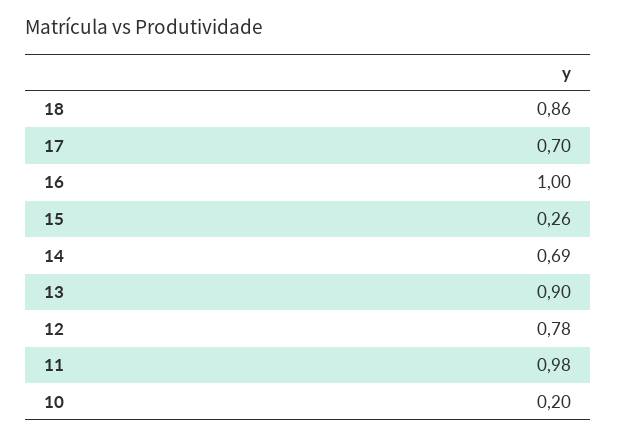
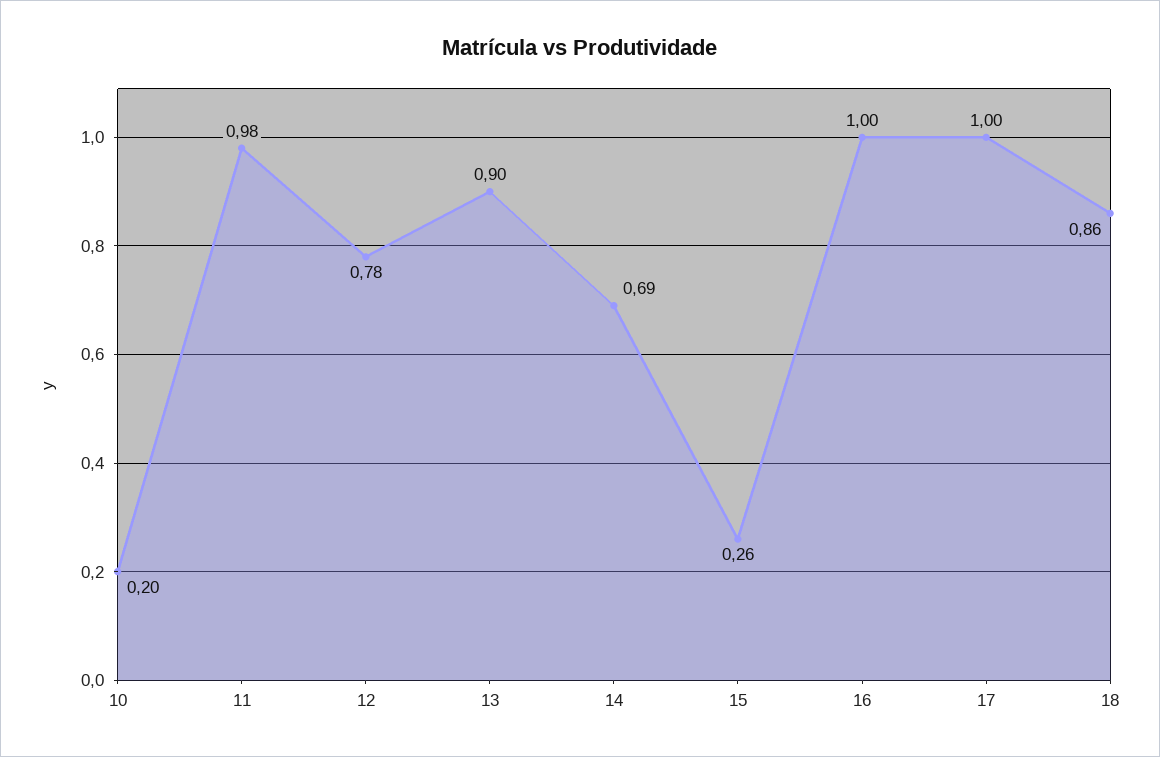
  {
    "18": 0.86,
-   "17": 0.7,
+   "17": 1,
    "16": 1,
    "15": 0.26,
    "14": 0.69,
    "13": 0.9,
    "12": 0.78,
    "11": 0.98,
    "10": 0.2
  }

